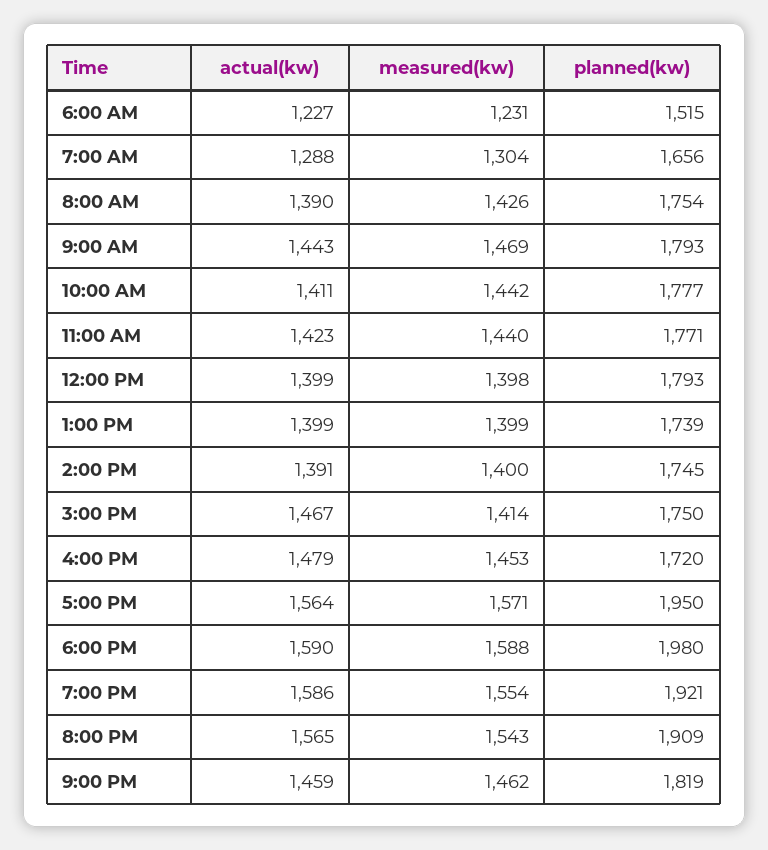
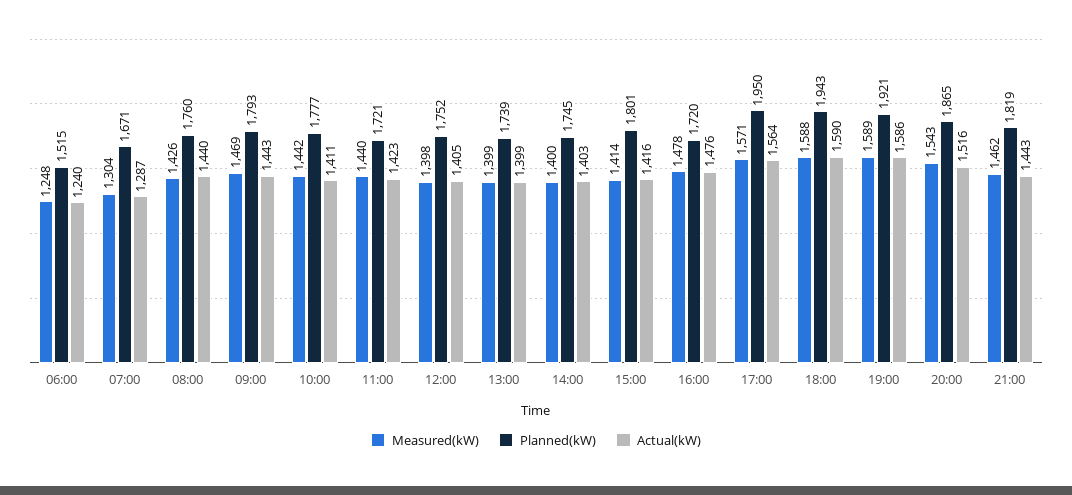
  {
    "actual(kw)": {
-     "6:00 AM": 1227,
+     "6:00 AM": 1240,
-     "7:00 AM": 1288,
+     "7:00 AM": 1287,
-     "8:00 AM": 1390,
+     "8:00 AM": 1440,
      "9:00 AM": 1443,
      "10:00 AM": 1411,
      "11:00 AM": 1423,
-     "12:00 PM": 1399,
+     "12:00 PM": 1405,
      "1:00 PM": 1399,
-     "2:00 PM": 1391,
+     "2:00 PM": 1403,
-     "3:00 PM": 1467,
+     "3:00 PM": 1416,
-     "4:00 PM": 1479,
+     "4:00 PM": 1476,
      "5:00 PM": 1564,
      "6:00 PM": 1590,
      "7:00 PM": 1586,
-     "8:00 PM": 1565,
+     "8:00 PM": 1516,
-     "9:00 PM": 1459
+     "9:00 PM": 1443
    },
    "measured(kw)": {
-     "6:00 AM": 1231,
+     "6:00 AM": 1248,
      "7:00 AM": 1304,
      "8:00 AM": 1426,
      "9:00 AM": 1469,
      "10:00 AM": 1442,
      "11:00 AM": 1440,
      "12:00 PM": 1398,
      "1:00 PM": 1399,
      "2:00 PM": 1400,
      "3:00 PM": 1414,
-     "4:00 PM": 1453,
+     "4:00 PM": 1478,
      "5:00 PM": 1571,
      "6:00 PM": 1588,
-     "7:00 PM": 1554,
+     "7:00 PM": 1589,
      "8:00 PM": 1543,
      "9:00 PM": 1462
    },
    "planned(kw)": {
      "6:00 AM": 1515,
-     "7:00 AM": 1656,
+     "7:00 AM": 1671,
-     "8:00 AM": 1754,
+     "8:00 AM": 1760,
      "9:00 AM": 1793,
      "10:00 AM": 1777,
-     "11:00 AM": 1771,
+     "11:00 AM": 1721,
-     "12:00 PM": 1793,
+     "12:00 PM": 1752,
      "1:00 PM": 1739,
      "2:00 PM": 1745,
-     "3:00 PM": 1750,
+     "3:00 PM": 1801,
      "4:00 PM": 1720,
      "5:00 PM": 1950,
-     "6:00 PM": 1980,
+     "6:00 PM": 1943,
      "7:00 PM": 1921,
-     "8:00 PM": 1909,
+     "8:00 PM": 1865,
      "9:00 PM": 1819
    }
  }

